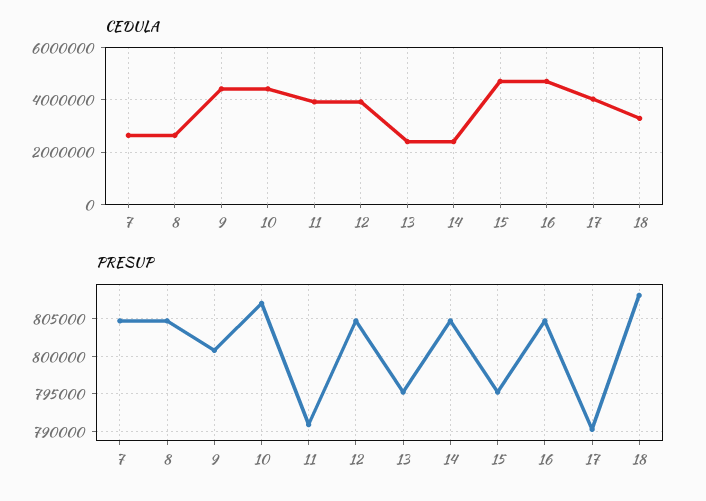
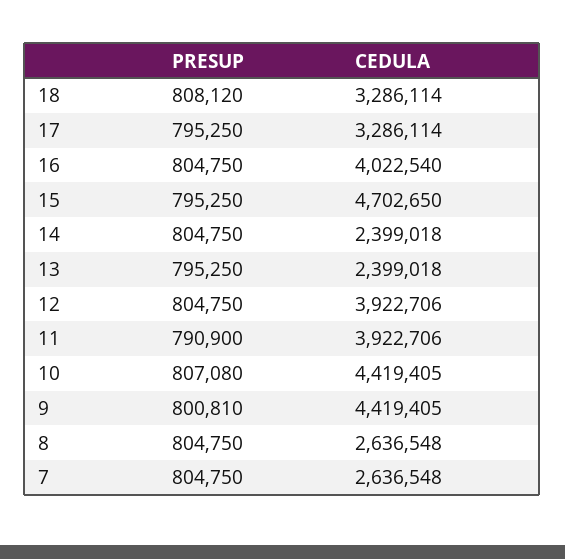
  {
    "CEDULA": {
      "7": 2636548,
      "8": 2636548,
      "9": 4419405,
      "10": 4419405,
      "11": 3922706,
      "12": 3922706,
      "13": 2399018,
      "14": 2399018,
      "15": 4702650,
-     "16": 4750000,
+     "16": 4022540,
-     "17": 4000000,
+     "17": 3286114,
      "18": 3286114
    },
    "PRESUP": {
      "7": 804750,
      "8": 804750,
      "9": 800810,
      "10": 807080,
      "11": 790900,
      "12": 804750,
      "13": 795250,
      "14": 804750,
      "15": 795250,
      "16": 804750,
-     "17": 790000,
+     "17": 795250,
      "18": 808120
    }
  }

